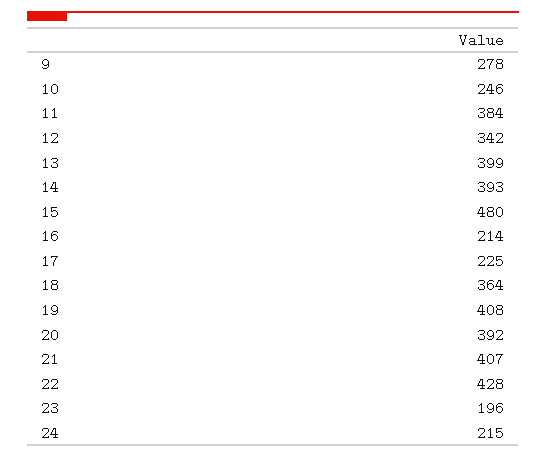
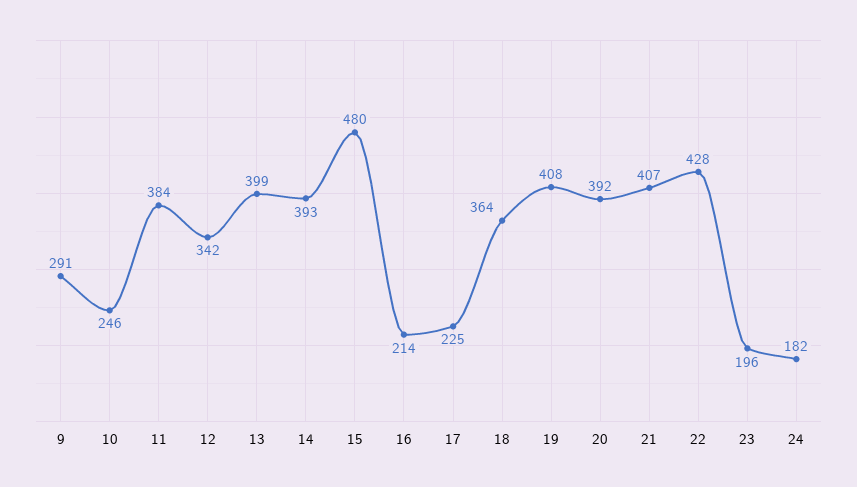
  {
-   "9": 278,
+   "9": 291,
    "10": 246,
    "11": 384,
    "12": 342,
    "13": 399,
    "14": 393,
    "15": 480,
    "16": 214,
    "17": 225,
    "18": 364,
    "19": 408,
    "20": 392,
    "21": 407,
    "22": 428,
    "23": 196,
-   "24": 215
+   "24": 182
  }

